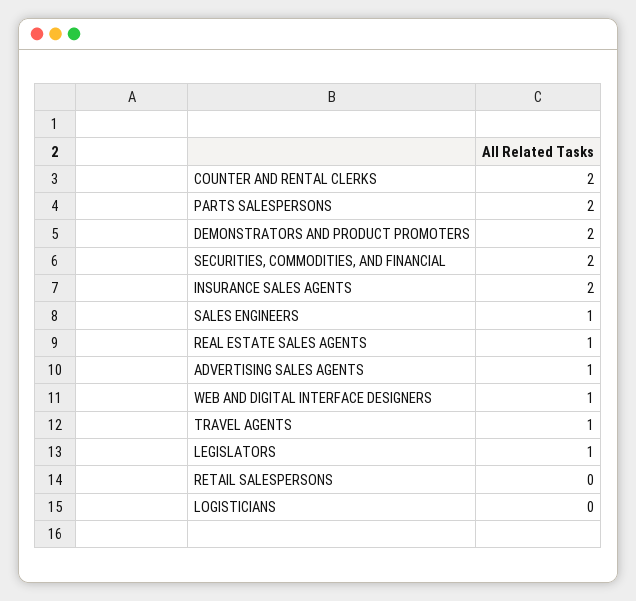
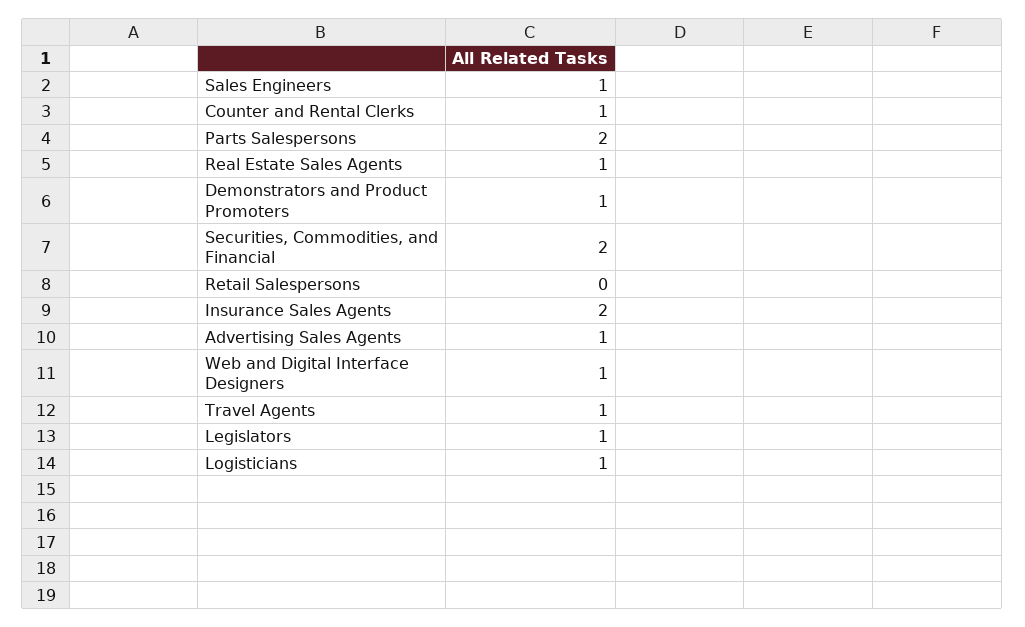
  {
-   "COUNTER AND RENTAL CLERKS": 2,
+   "COUNTER AND RENTAL CLERKS": 1,
    "PARTS SALESPERSONS": 2,
-   "DEMONSTRATORS AND PRODUCT PROMOTERS": 2,
+   "DEMONSTRATORS AND PRODUCT PROMOTERS": 1,
    "SECURITIES, COMMODITIES, AND FINANCIAL": 2,
    "INSURANCE SALES AGENTS": 2,
    "SALES ENGINEERS": 1,
    "REAL ESTATE SALES AGENTS": 1,
    "ADVERTISING SALES AGENTS": 1,
    "WEB AND DIGITAL INTERFACE DESIGNERS": 1,
    "TRAVEL AGENTS": 1,
    "LEGISLATORS": 1,
    "RETAIL SALESPERSONS": 0,
-   "LOGISTICIANS": 0
+   "LOGISTICIANS": 1
  }

